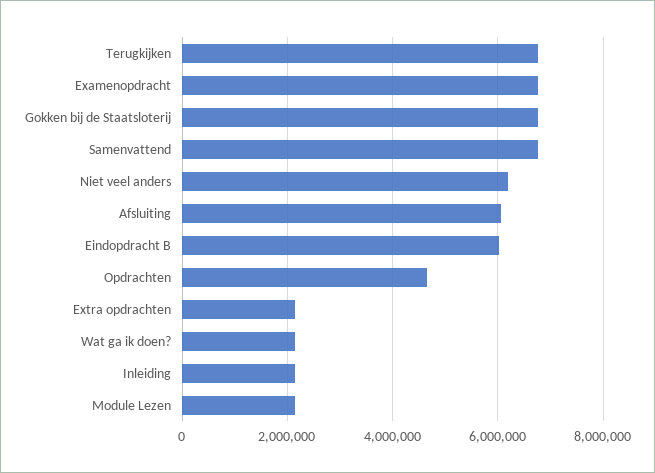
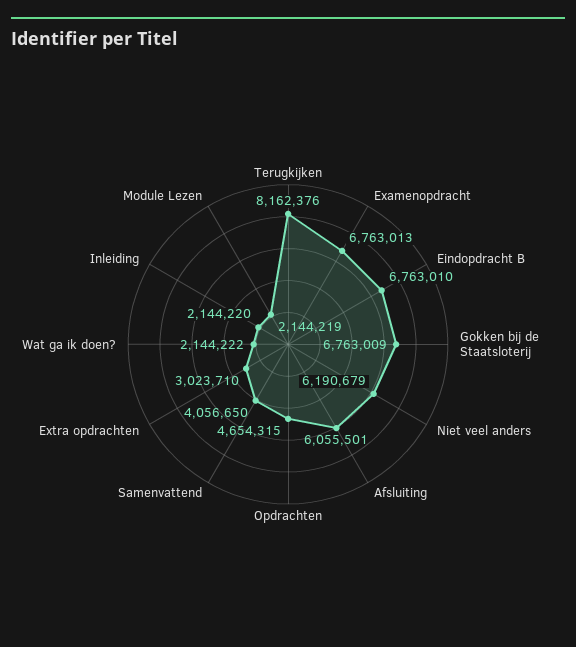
  {
-   "Terugkijken": 6800000,
+   "Terugkijken": 8162376,
    "Examenopdracht": 6763013,
    "Gokken bij de Staatsloterij": 6763009,
-   "Samenvattend": 6800000,
+   "Samenvattend": 4056650,
    "Niet veel anders": 6190679,
    "Afsluiting": 6055501,
-   "Eindopdracht B": 6000000,
+   "Eindopdracht B": 6763010,
    "Opdrachten": 4654315,
-   "Extra opdrachten": 2200000,
+   "Extra opdrachten": 3023710,
    "Wat ga ik doen?": 2144222,
    "Inleiding": 2144220,
    "Module Lezen": 2144219
  }

